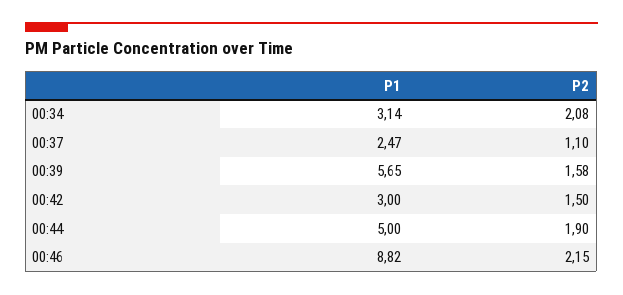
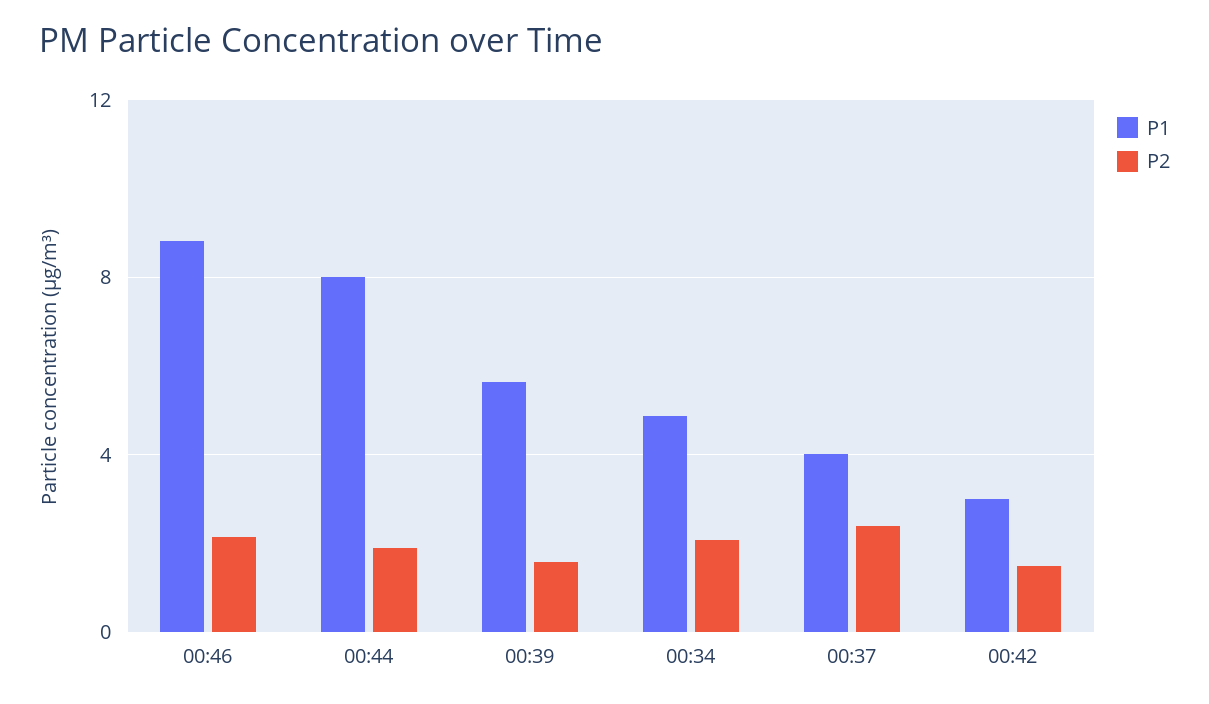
  {
    "P1": {
-     "00:34": 3.14,
+     "00:34": 5,
-     "00:37": 2.47,
+     "00:37": 4,
      "00:39": 5.65,
      "00:42": 3,
-     "00:44": 5,
+     "00:44": 8,
      "00:46": 8.82
    },
    "P2": {
      "00:34": 2.08,
-     "00:37": 1.1,
+     "00:37": 2.5,
      "00:39": 1.58,
      "00:42": 1.5,
      "00:44": 1.9,
      "00:46": 2.15
    }
  }

